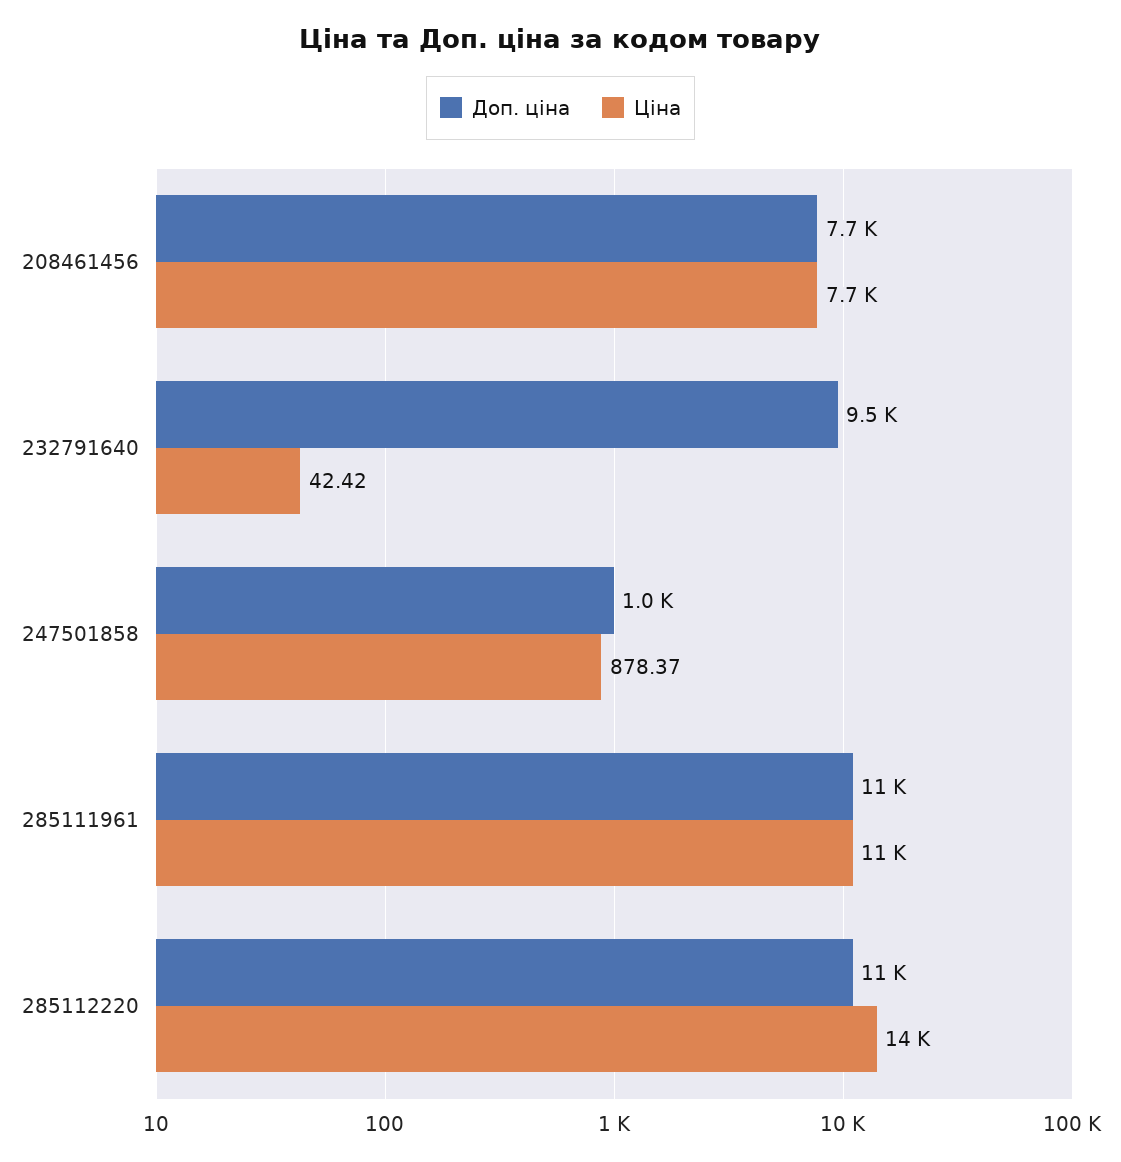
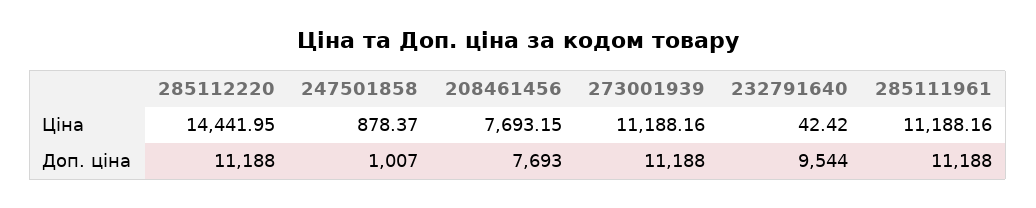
  {
    "Доп. ціна": {
      "208461456": 7693,
      "232791640": 9544,
      "247501858": 1007,
      "285111961": 11188,
-     "285112220": 11188
+     "285112220": 11188,
+     "273001939": 11188
    },
    "Ціна": {
      "208461456": 7693.15,
      "232791640": 42.42,
      "247501858": 878.37,
      "285111961": 11188.16,
-     "285112220": 14441.95
+     "285112220": 14441.95,
+     "273001939": 11188.16
    }
  }

